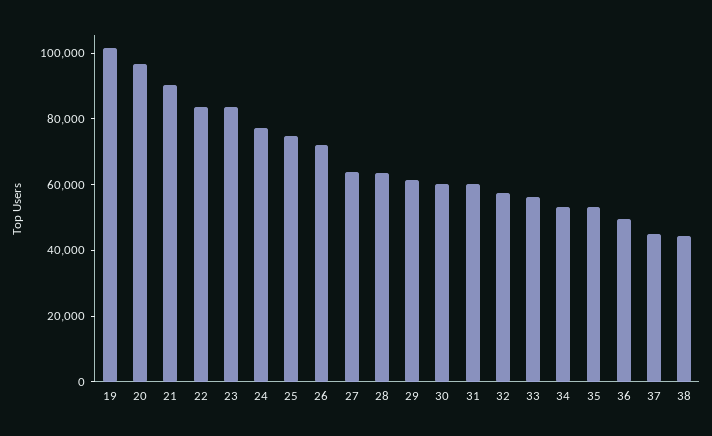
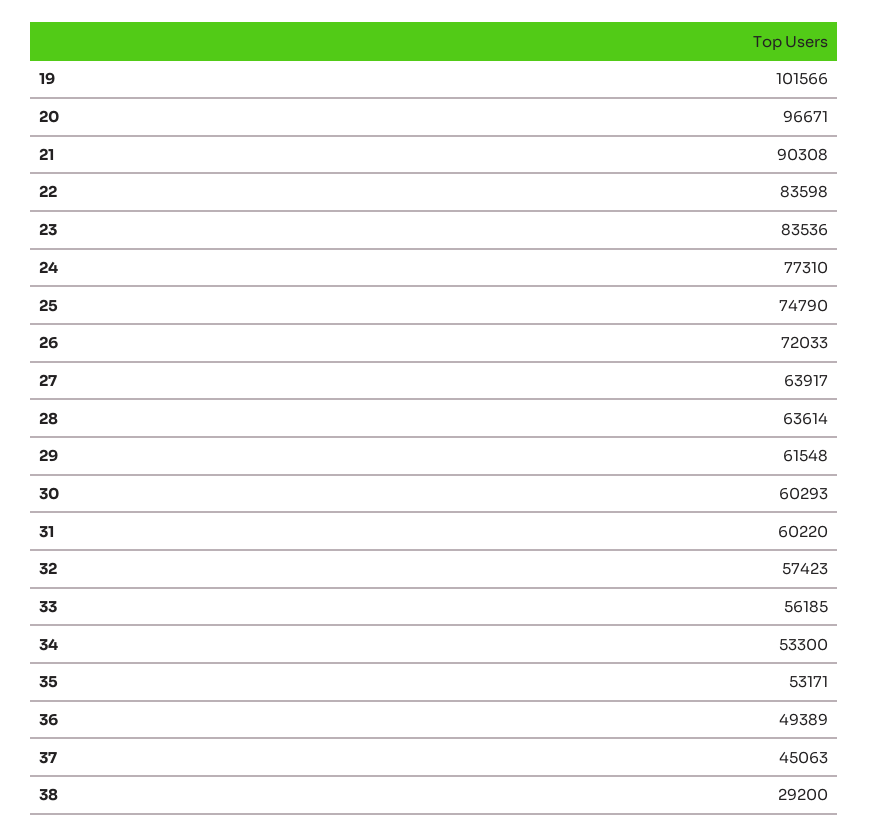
  {
    "19": 101566,
    "20": 96671,
    "21": 90308,
    "22": 83598,
    "23": 83536,
    "24": 77310,
    "25": 74790,
    "26": 72033,
    "27": 63917,
    "28": 63614,
    "29": 61548,
    "30": 60293,
    "31": 60220,
    "32": 57423,
    "33": 56185,
    "34": 53300,
    "35": 53171,
    "36": 49389,
    "37": 45063,
-   "38": 45000
+   "38": 29200
  }

